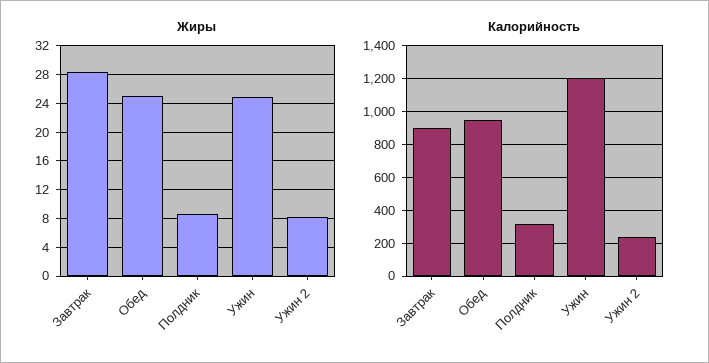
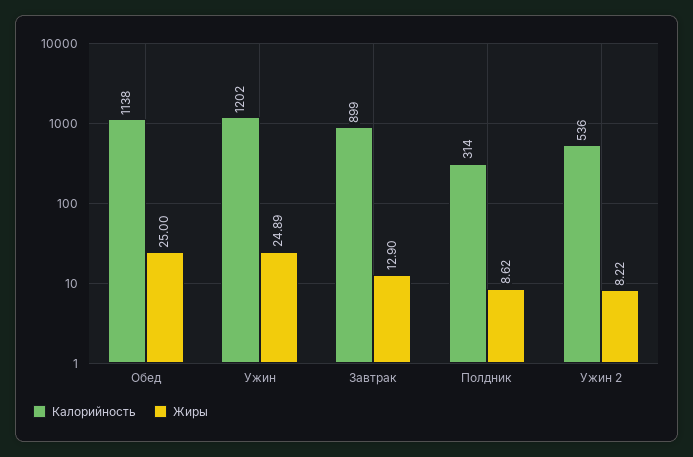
  {
    "Жиры": {
-     "Завтрак": 28,
+     "Завтрак": 12.9,
      "Обед": 25,
      "Полдник": 8.62,
      "Ужин": 24.89,
      "Ужин 2": 8.22
    },
    "Калорийность": {
      "Завтрак": 899,
-     "Обед": 950,
+     "Обед": 1138,
      "Полдник": 314,
      "Ужин": 1202,
-     "Ужин 2": 250
+     "Ужин 2": 536
    }
  }

